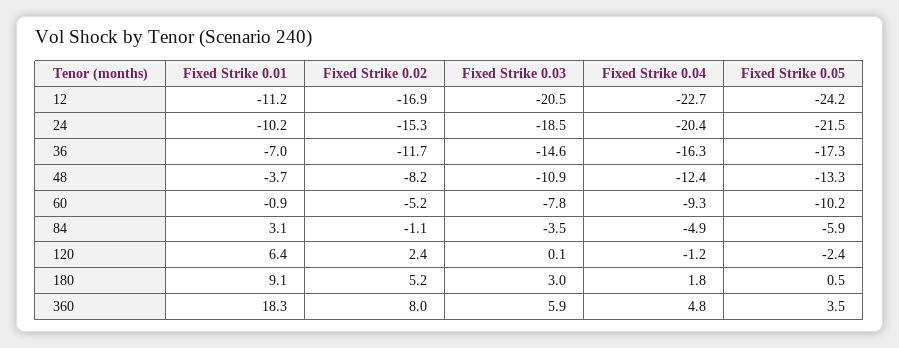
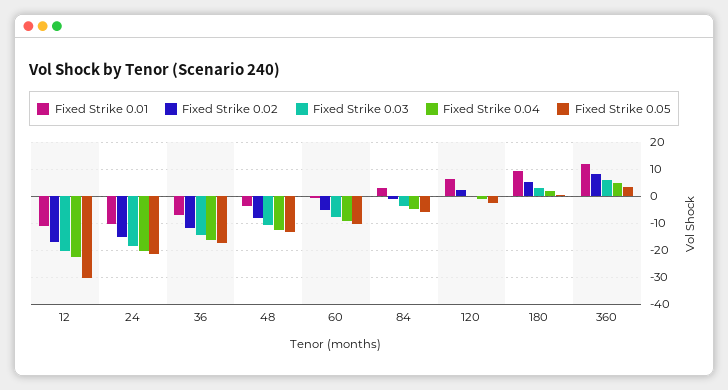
  {
    "Fixed Strike 0.01": {
      "12": -11.2,
      "24": -10.2,
      "36": -7,
      "48": -3.7,
      "60": -0.9,
      "84": 3.1,
      "120": 6.4,
      "180": 9.1,
-     "360": 18.3
+     "360": 12.5
    },
    "Fixed Strike 0.02": {
      "12": -16.9,
      "24": -15.3,
      "36": -11.7,
      "48": -8.2,
      "60": -5.2,
      "84": -1.1,
      "120": 2.4,
      "180": 5.2,
      "360": 8
    },
    "Fixed Strike 0.03": {
      "12": -20.5,
      "24": -18.5,
      "36": -14.6,
      "48": -10.9,
      "60": -7.8,
      "84": -3.5,
      "120": 0.1,
      "180": 3,
      "360": 5.9
    },
    "Fixed Strike 0.04": {
      "12": -22.7,
      "24": -20.4,
      "36": -16.3,
      "48": -12.4,
      "60": -9.3,
      "84": -4.9,
      "120": -1.2,
      "180": 1.8,
      "360": 4.8
    },
    "Fixed Strike 0.05": {
-     "12": -24.2,
+     "12": -30,
      "24": -21.5,
      "36": -17.3,
      "48": -13.3,
      "60": -10.2,
      "84": -5.9,
      "120": -2.4,
      "180": 0.5,
      "360": 3.5
    }
  }

